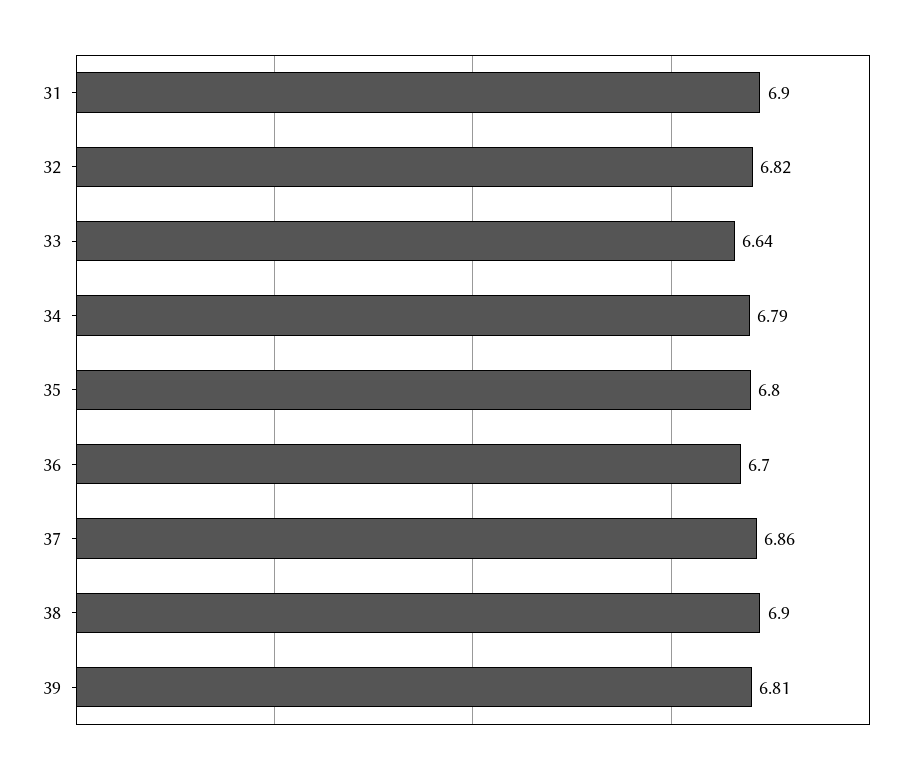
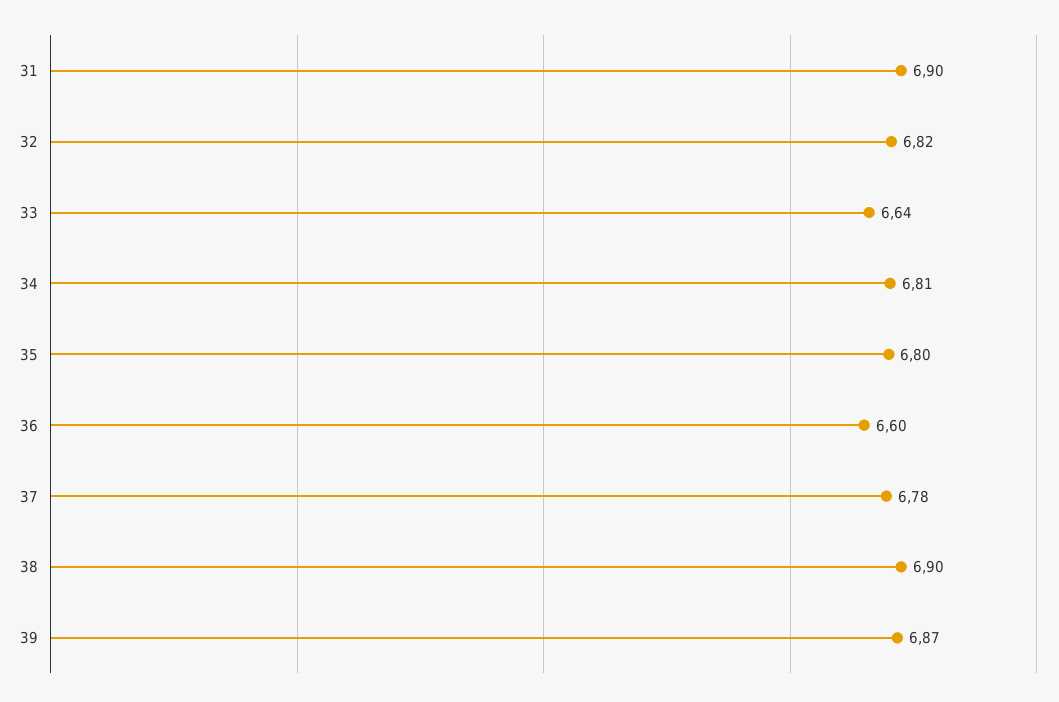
  {
    "31": 6.9,
    "32": 6.82,
    "33": 6.64,
-   "34": 6.79,
+   "34": 6.81,
    "35": 6.8,
-   "36": 6.7,
+   "36": 6.6,
-   "37": 6.86,
+   "37": 6.78,
    "38": 6.9,
-   "39": 6.81
+   "39": 6.87
  }

